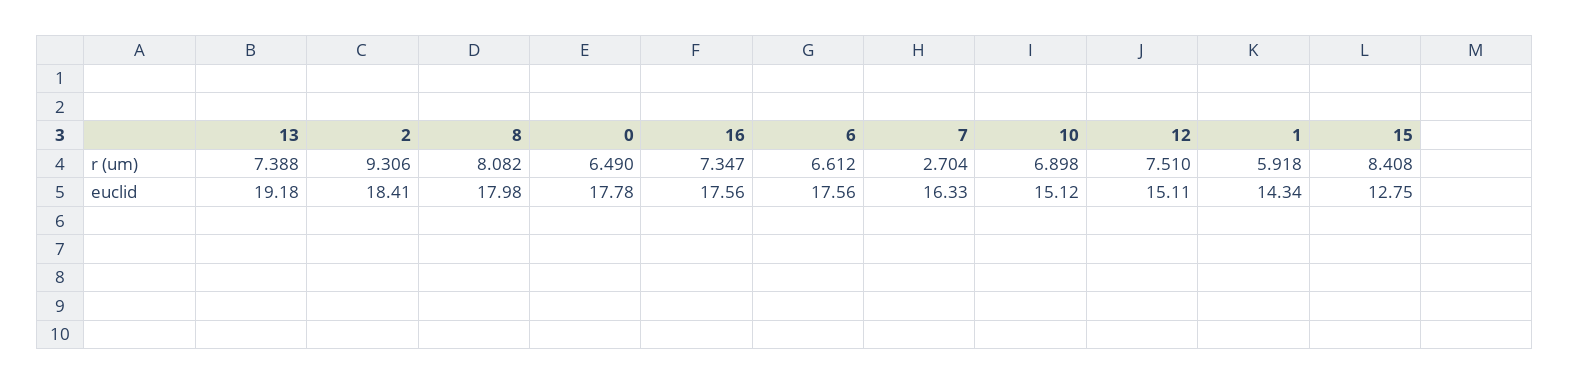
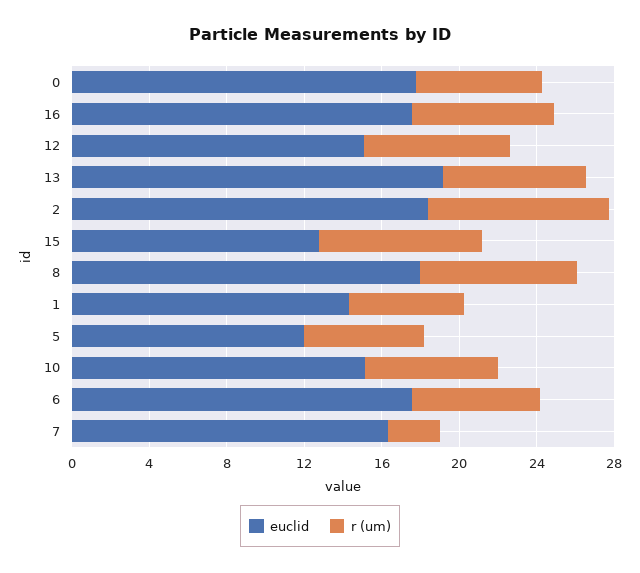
  {
    "r (um)": {
      "13": 7.388,
      "2": 9.306,
      "8": 8.082,
      "0": 6.49,
      "16": 7.347,
      "6": 6.612,
      "7": 2.704,
      "10": 6.898,
      "12": 7.51,
      "1": 5.918,
-     "15": 8.408
+     "15": 8.408,
+     "5": 6
    },
    "euclid": {
      "13": 19.18,
      "2": 18.41,
      "8": 17.98,
      "0": 17.78,
      "16": 17.56,
      "6": 17.56,
      "7": 16.33,
      "10": 15.12,
      "12": 15.11,
      "1": 14.34,
-     "15": 12.75
+     "15": 12.75,
+     "5": 12
    }
  }

